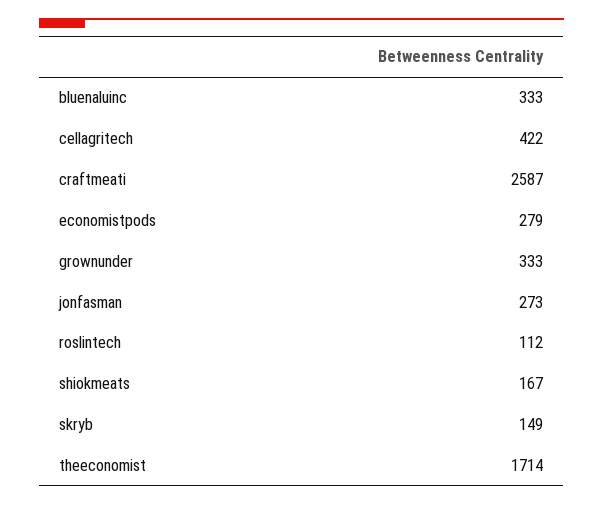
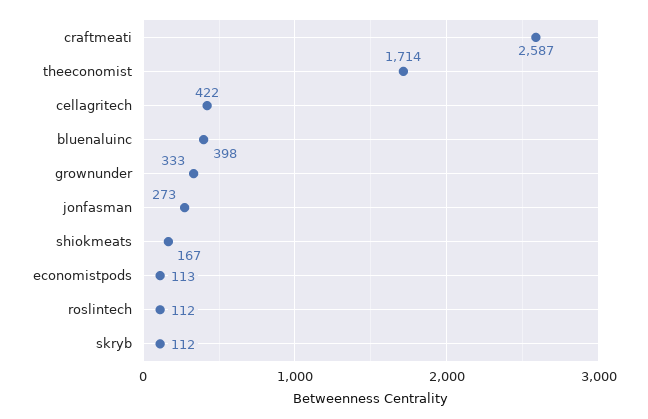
  {
-   "bluenaluinc": 333,
+   "bluenaluinc": 398,
    "cellagritech": 422,
    "craftmeati": 2587,
-   "economistpods": 279,
+   "economistpods": 113,
    "grownunder": 333,
    "jonfasman": 273,
    "roslintech": 112,
    "shiokmeats": 167,
-   "skryb": 149,
+   "skryb": 112,
    "theeconomist": 1714
  }

